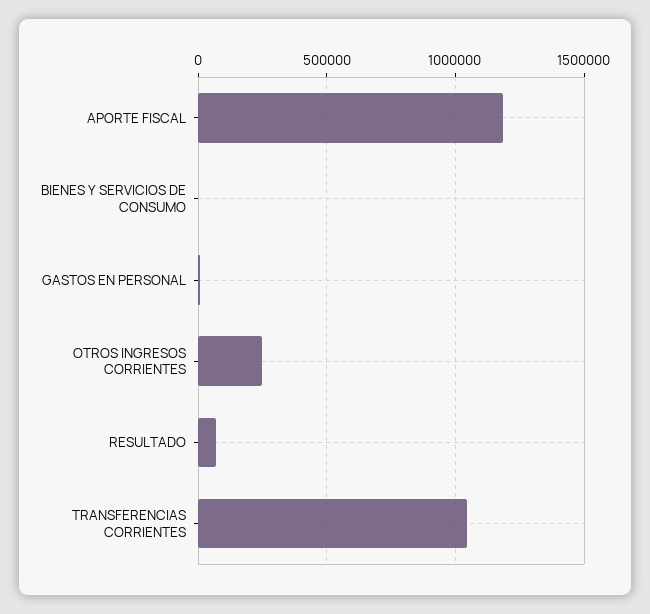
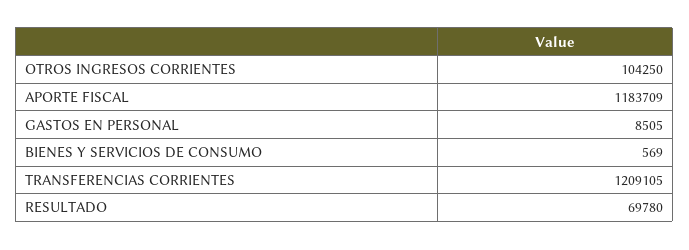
  {
    "APORTE FISCAL": 1183709,
    "BIENES Y SERVICIOS DE CONSUMO": 569,
    "GASTOS EN PERSONAL": 8505,
-   "OTROS INGRESOS CORRIENTES": 250000,
+   "OTROS INGRESOS CORRIENTES": 104250,
    "RESULTADO": 69780,
-   "TRANSFERENCIAS CORRIENTES": 1050000
+   "TRANSFERENCIAS CORRIENTES": 1209105
  }

